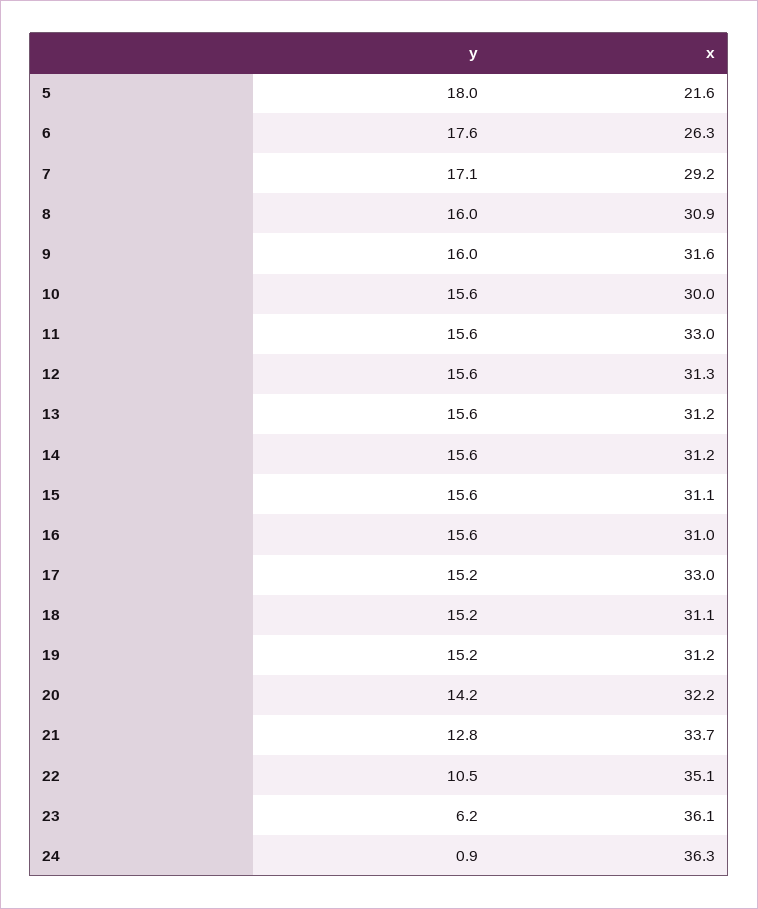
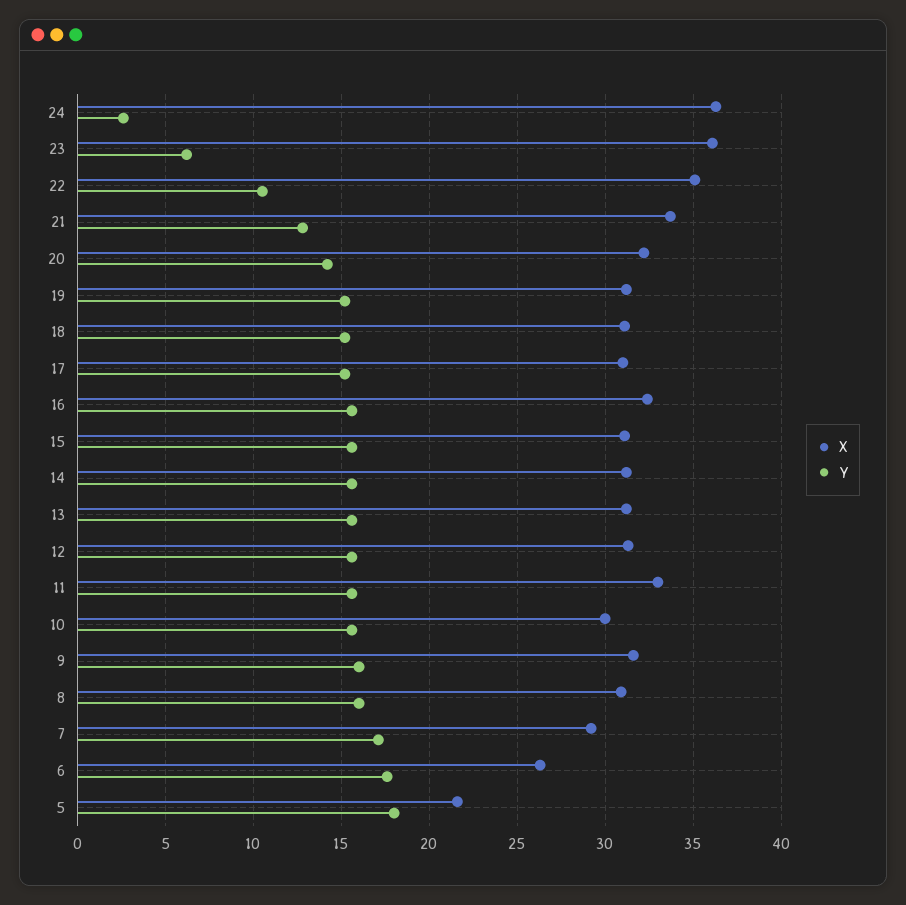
  {
    "y": {
      "5": 18,
      "6": 17.6,
      "7": 17.1,
      "8": 16,
      "9": 16,
      "10": 15.6,
      "11": 15.6,
      "12": 15.6,
      "13": 15.6,
      "14": 15.6,
      "15": 15.6,
      "16": 15.6,
      "17": 15.2,
      "18": 15.2,
      "19": 15.2,
      "20": 14.2,
      "21": 12.8,
      "22": 10.5,
      "23": 6.2,
-     "24": 0.9
+     "24": 2.5
    },
    "x": {
      "5": 21.6,
      "6": 26.3,
      "7": 29.2,
      "8": 30.9,
      "9": 31.6,
      "10": 30,
      "11": 33,
      "12": 31.3,
      "13": 31.2,
      "14": 31.2,
      "15": 31.1,
-     "16": 31,
+     "16": 32.5,
-     "17": 33,
+     "17": 31,
      "18": 31.1,
      "19": 31.2,
      "20": 32.2,
      "21": 33.7,
      "22": 35.1,
      "23": 36.1,
      "24": 36.3
    }
  }

